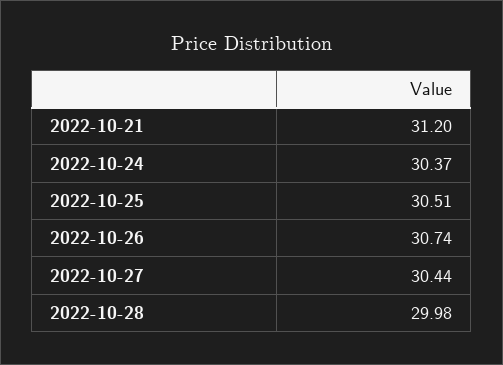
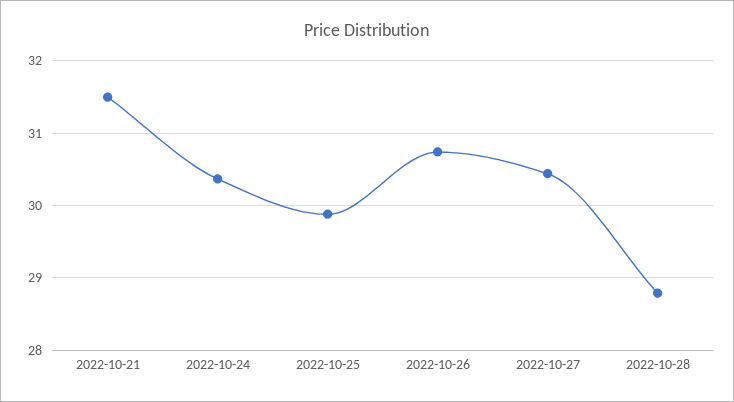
  {
-   "2022-10-21": 31.2,
+   "2022-10-21": 31.5,
    "2022-10-24": 30.37,
-   "2022-10-25": 30.51,
+   "2022-10-25": 29.9,
    "2022-10-26": 30.74,
    "2022-10-27": 30.44,
-   "2022-10-28": 29.98
+   "2022-10-28": 28.8
  }

